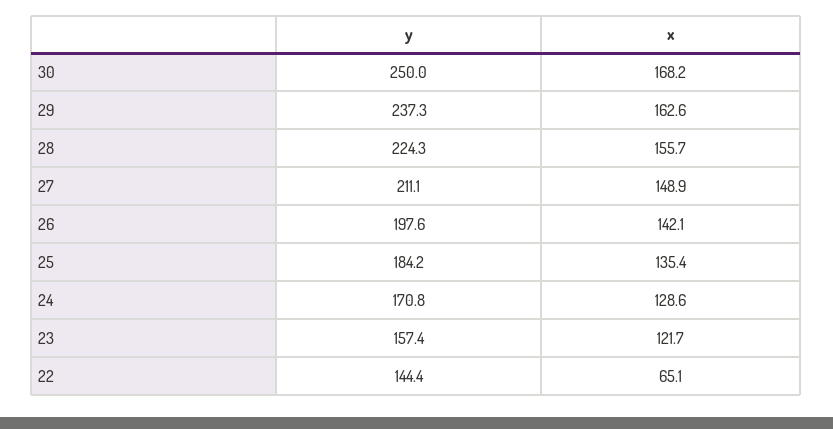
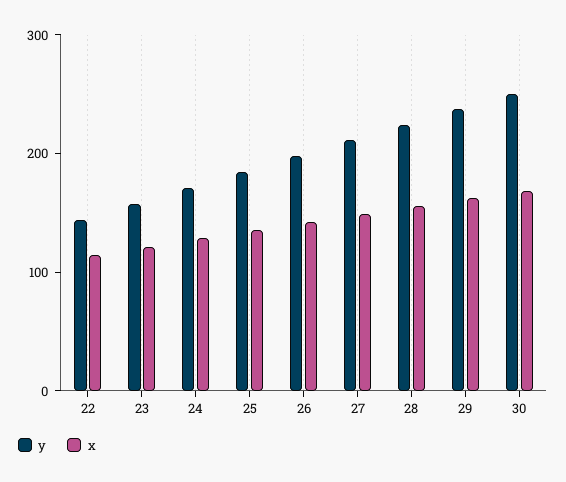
  {
    "y": {
      "30": 250,
      "29": 237.3,
      "28": 224.3,
      "27": 211.1,
      "26": 197.6,
      "25": 184.2,
      "24": 170.8,
      "23": 157.4,
      "22": 144.4
    },
    "x": {
      "30": 168.2,
      "29": 162.6,
      "28": 155.7,
      "27": 148.9,
      "26": 142.1,
      "25": 135.4,
      "24": 128.6,
      "23": 121.7,
-     "22": 65.1
+     "22": 120
    }
  }

